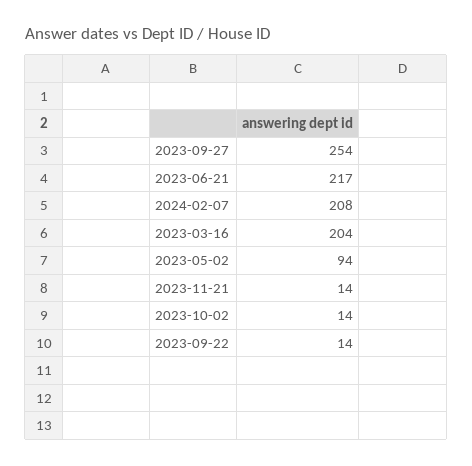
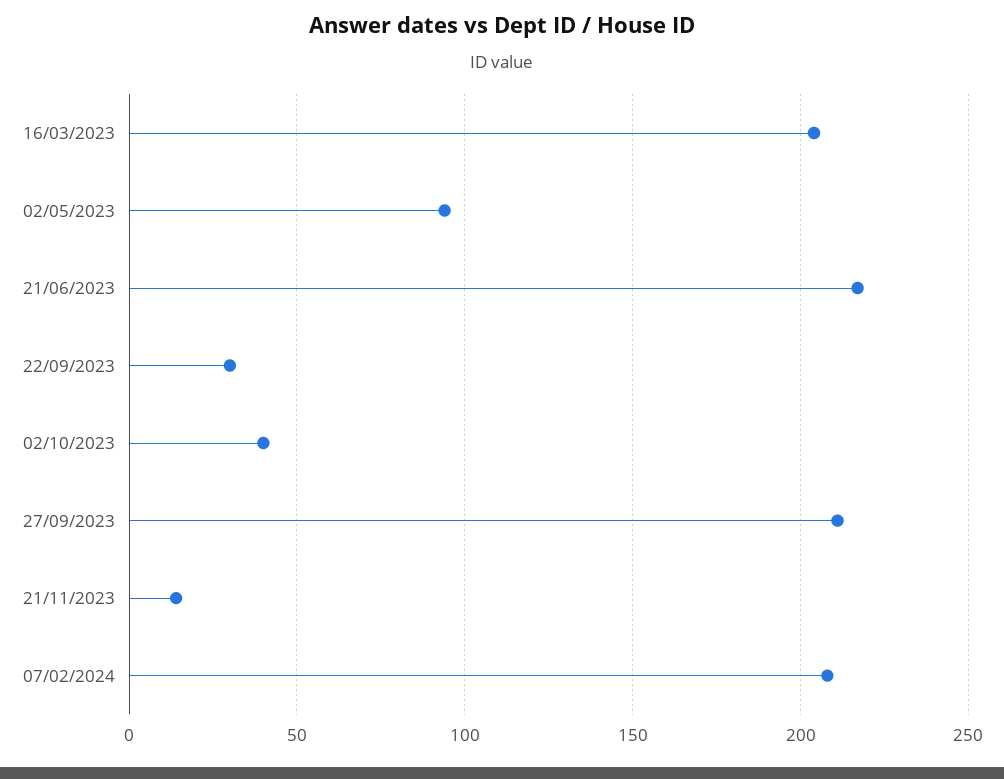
  {
-   "2023-09-27": 254,
+   "2023-09-27": 210,
    "2023-06-21": 217,
    "2024-02-07": 208,
    "2023-03-16": 204,
    "2023-05-02": 94,
    "2023-11-21": 14,
-   "2023-10-02": 14,
+   "2023-10-02": 40,
-   "2023-09-22": 14
+   "2023-09-22": 30
  }

